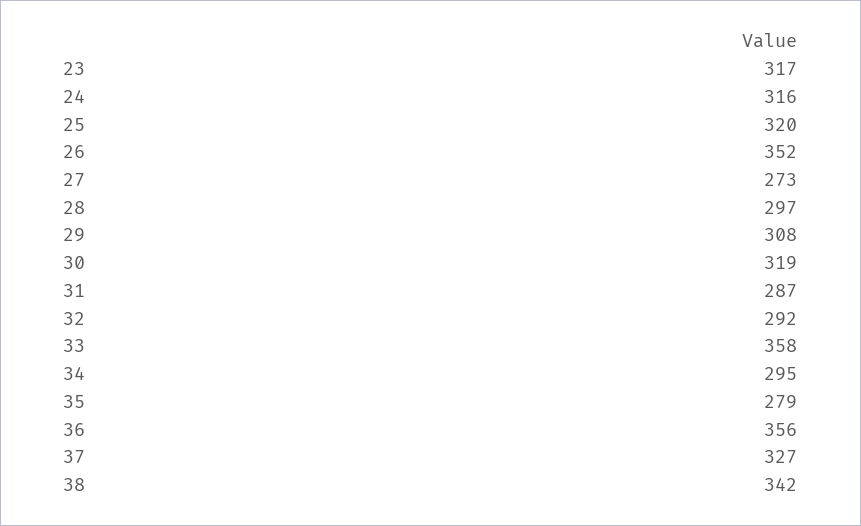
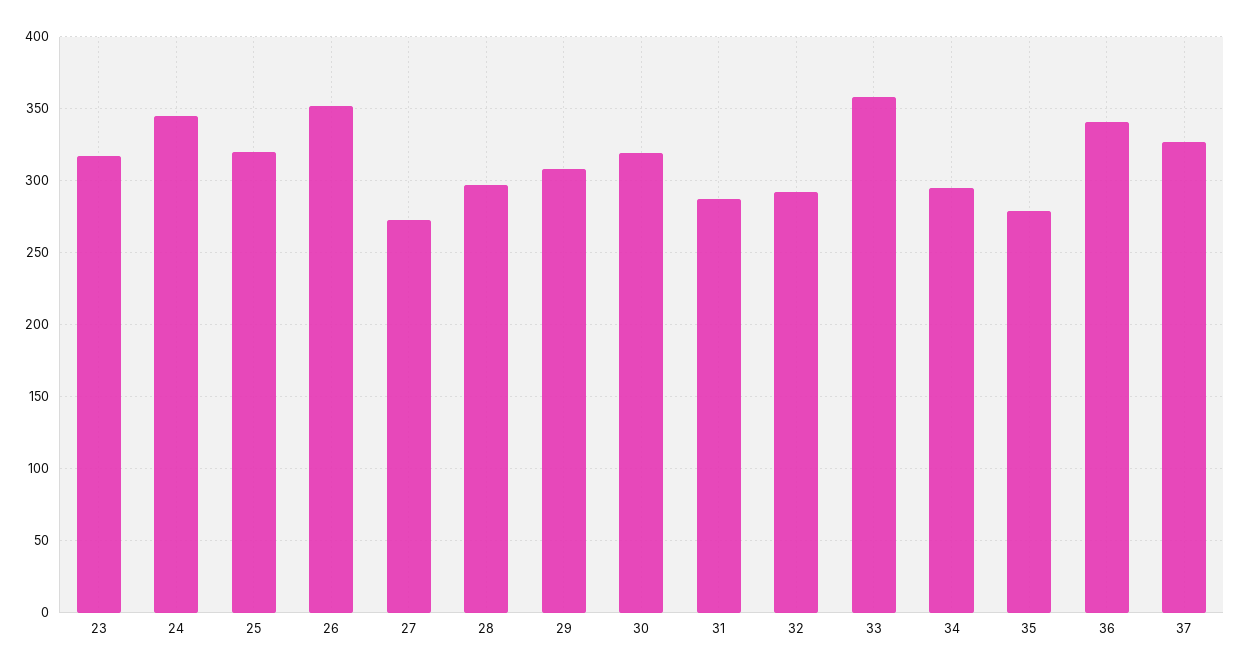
  {
    "23": 317,
-   "24": 316,
+   "24": 345,
    "25": 320,
    "26": 352,
    "27": 273,
    "28": 297,
    "29": 308,
    "30": 319,
    "31": 287,
    "32": 292,
    "33": 358,
    "34": 295,
    "35": 279,
-   "36": 356,
+   "36": 340,
-   "37": 327,
+   "37": 327
-   "38": 342
  }

